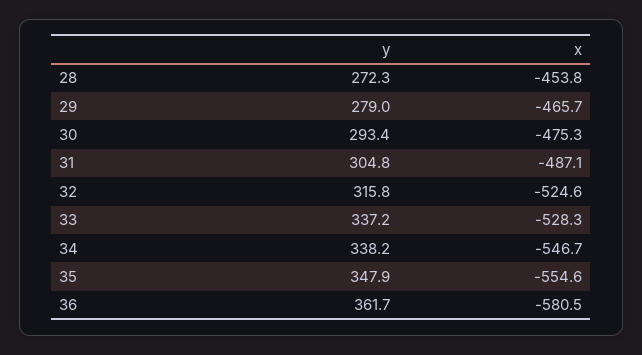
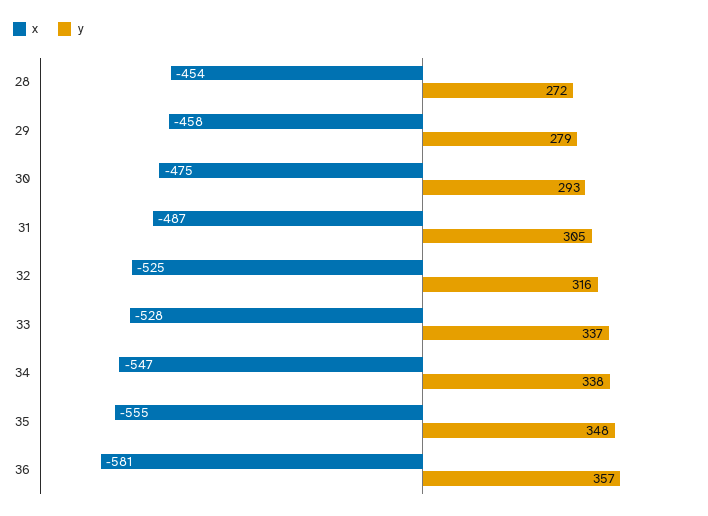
  {
    "y": {
      "28": 272.3,
      "29": 279,
      "30": 293.4,
      "31": 304.8,
      "32": 315.8,
      "33": 337.2,
      "34": 338.2,
      "35": 347.9,
-     "36": 361.7
+     "36": 357
    },
    "x": {
      "28": -453.8,
-     "29": -465.7,
+     "29": -458,
      "30": -475.3,
      "31": -487.1,
      "32": -524.6,
      "33": -528.3,
      "34": -546.7,
      "35": -554.6,
      "36": -580.5
    }
  }

